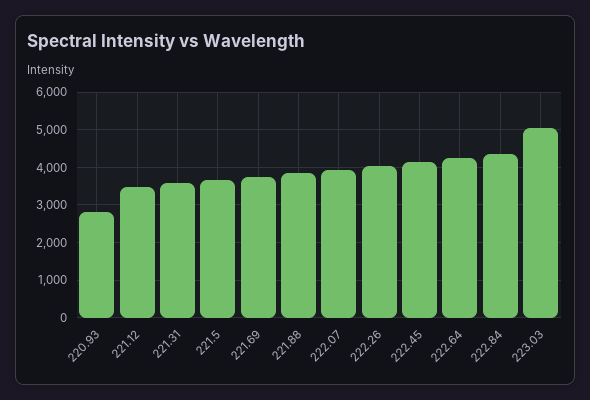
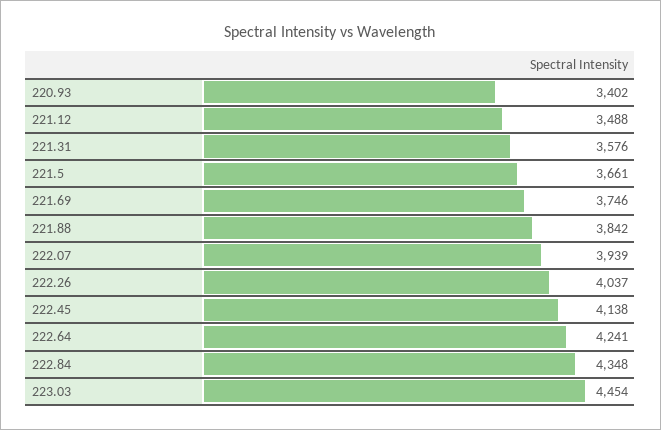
  {
-   "220.93": 2800,
+   "220.93": 3402,
    "221.12": 3488,
    "221.31": 3576,
    "221.5": 3661,
    "221.69": 3746,
    "221.88": 3842,
    "222.07": 3939,
    "222.26": 4037,
    "222.45": 4138,
    "222.64": 4241,
    "222.84": 4348,
-   "223.03": 5000
+   "223.03": 4454
  }

